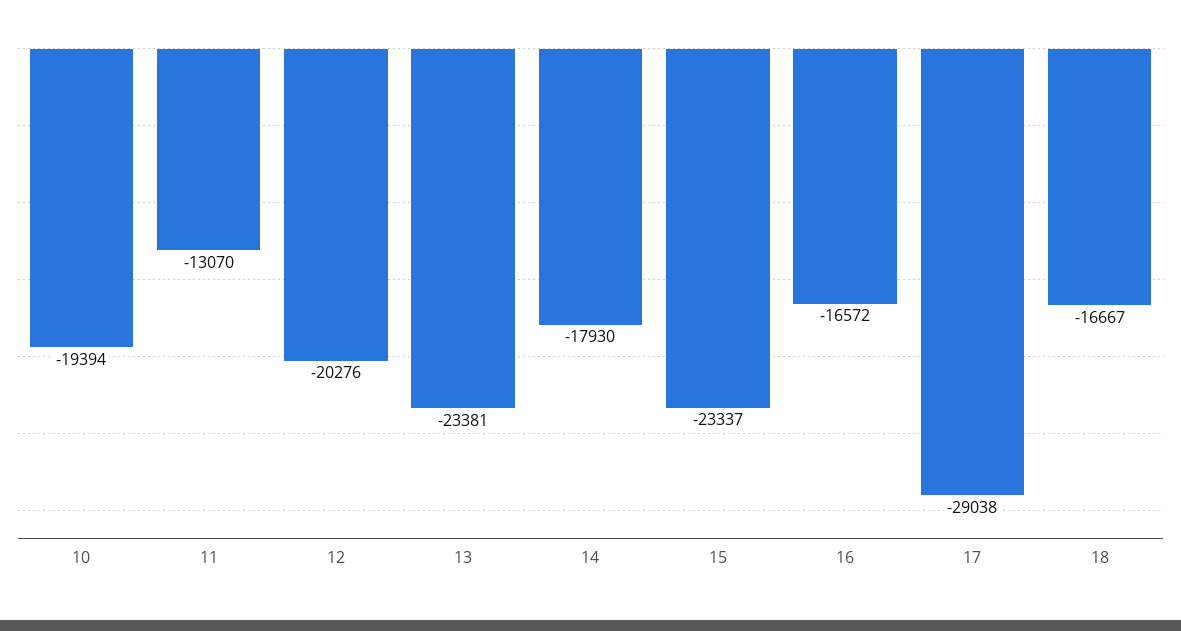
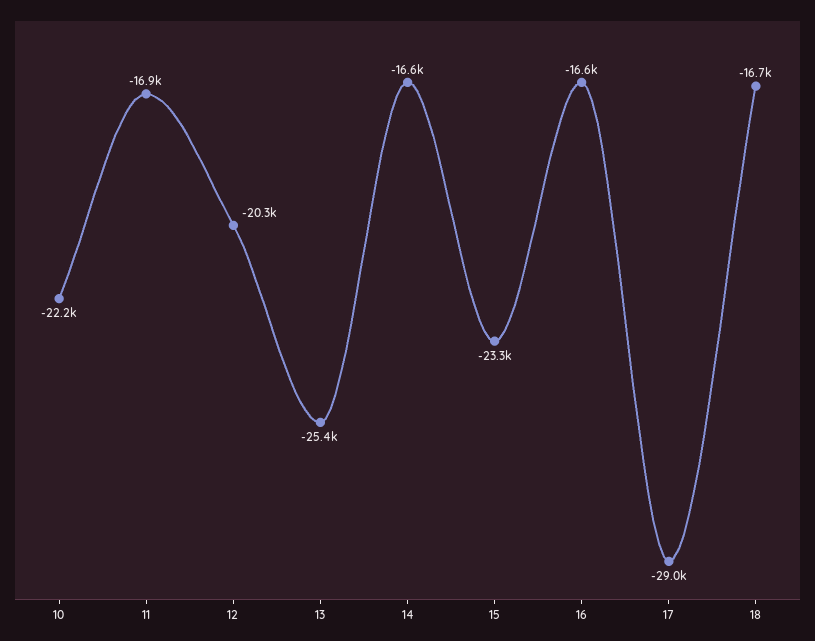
  {
-   "10": -19394,
+   "10": -22200,
-   "11": -13070,
+   "11": -16900,
    "12": -20276,
-   "13": -23381,
+   "13": -25400,
-   "14": -17930,
+   "14": -16600,
    "15": -23337,
    "16": -16572,
    "17": -29038,
    "18": -16667
  }

